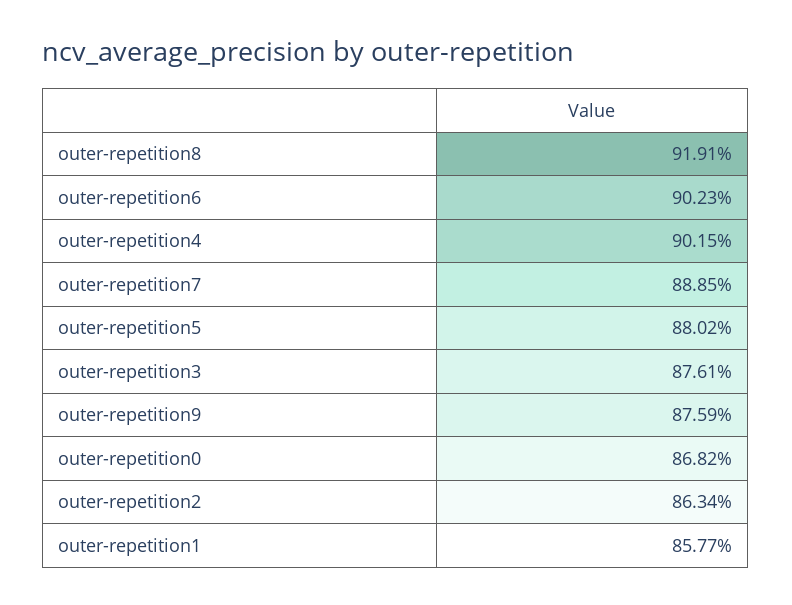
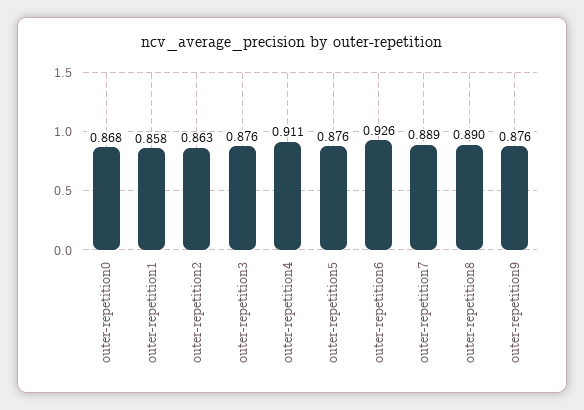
  {
-   "outer-repetition8": 0.9191,
+   "outer-repetition8": 0.89,
-   "outer-repetition6": 0.9023,
+   "outer-repetition6": 0.926,
-   "outer-repetition4": 0.9015,
+   "outer-repetition4": 0.911,
    "outer-repetition7": 0.8885,
-   "outer-repetition5": 0.8802,
+   "outer-repetition5": 0.876,
    "outer-repetition3": 0.8761,
    "outer-repetition9": 0.8759,
    "outer-repetition0": 0.8682,
    "outer-repetition2": 0.8634,
    "outer-repetition1": 0.8577
  }

